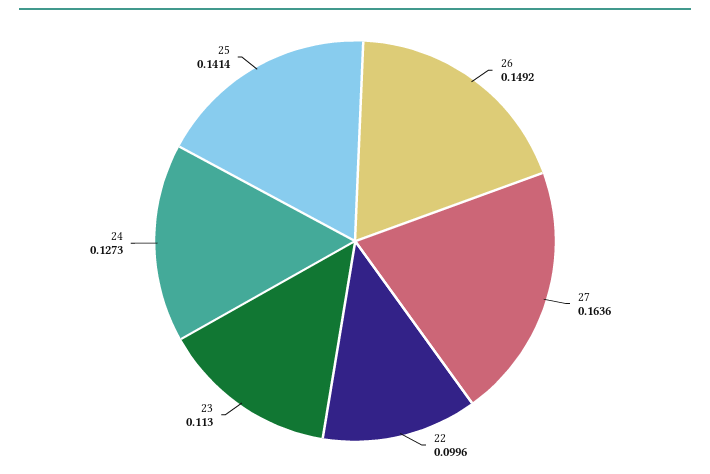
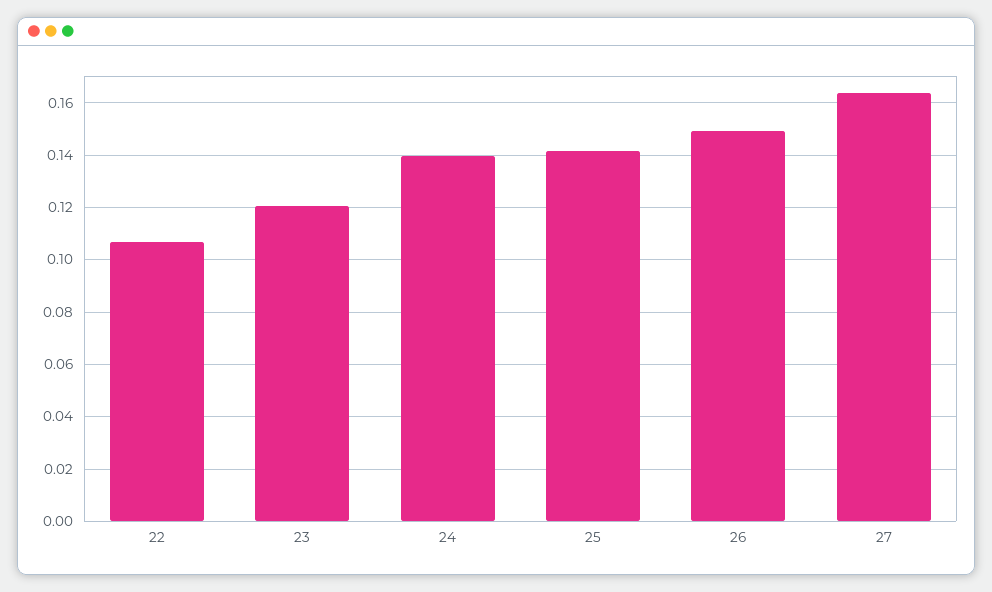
  {
    "26": 0.1492,
    "27": 0.1636,
-   "22": 0.0996,
+   "22": 0.1075,
-   "23": 0.113,
+   "23": 0.12,
-   "24": 0.1273,
+   "24": 0.14,
    "25": 0.1414
  }

